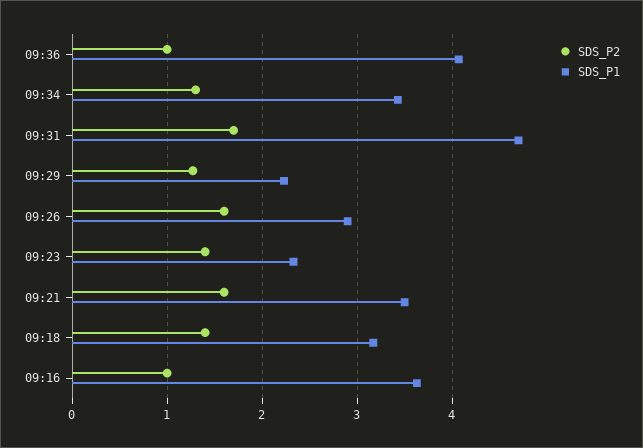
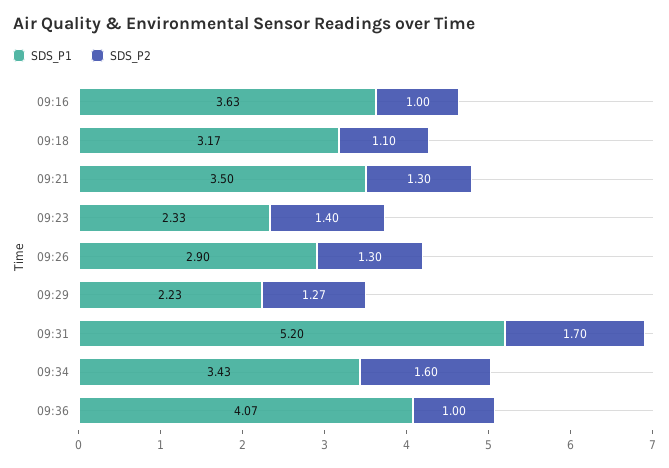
  {
    "SDS_P2": {
      "09:36": 1,
-     "09:34": 1.3,
+     "09:34": 1.6,
      "09:31": 1.7,
      "09:29": 1.27,
-     "09:26": 1.6,
+     "09:26": 1.3,
      "09:23": 1.4,
-     "09:21": 1.6,
+     "09:21": 1.3,
-     "09:18": 1.4,
+     "09:18": 1.1,
      "09:16": 1
    },
    "SDS_P1": {
      "09:36": 4.07,
      "09:34": 3.43,
-     "09:31": 4.7,
+     "09:31": 5.2,
      "09:29": 2.23,
      "09:26": 2.9,
      "09:23": 2.33,
      "09:21": 3.5,
      "09:18": 3.17,
      "09:16": 3.63
    }
  }

